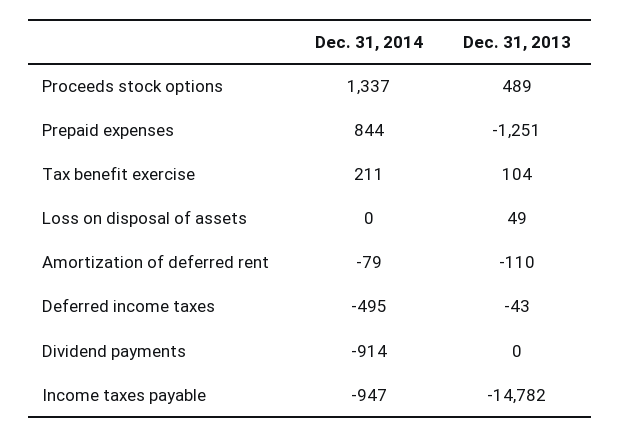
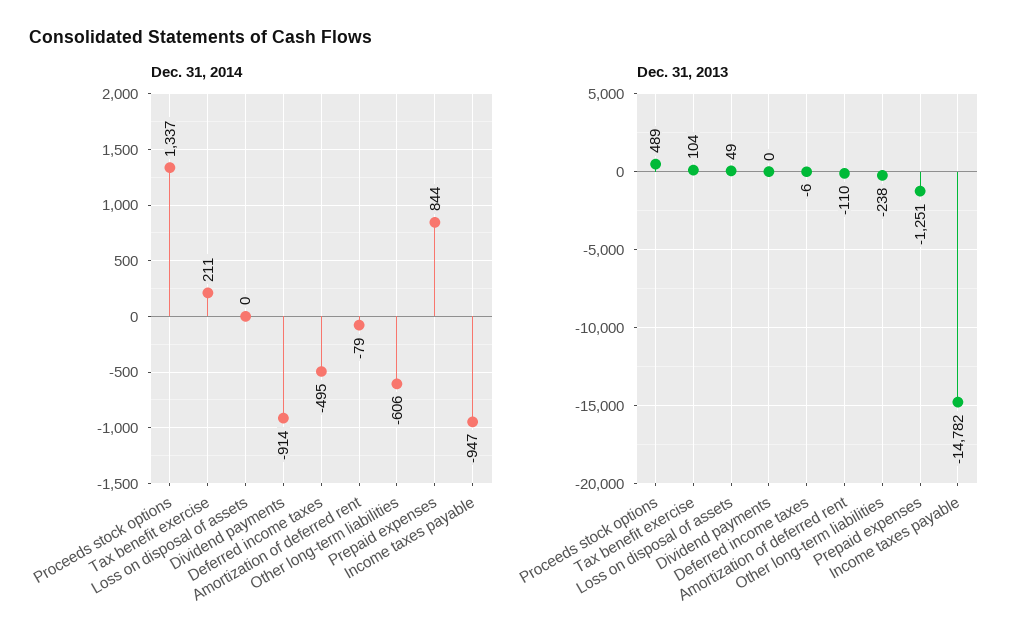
  {
    "Dec. 31, 2014": {
      "Proceeds stock options": 1337,
      "Prepaid expenses": 844,
      "Tax benefit exercise": 211,
      "Loss on disposal of assets": 0,
      "Amortization of deferred rent": -79,
      "Deferred income taxes": -495,
      "Dividend payments": -914,
-     "Income taxes payable": -947
+     "Income taxes payable": -947,
+     "Other long-term liabilities": -606
    },
    "Dec. 31, 2013": {
      "Proceeds stock options": 489,
      "Prepaid expenses": -1251,
      "Tax benefit exercise": 104,
      "Loss on disposal of assets": 49,
      "Amortization of deferred rent": -110,
-     "Deferred income taxes": -43,
+     "Deferred income taxes": -6,
      "Dividend payments": 0,
-     "Income taxes payable": -14782
+     "Income taxes payable": -14782,
+     "Other long-term liabilities": -238
    }
  }

